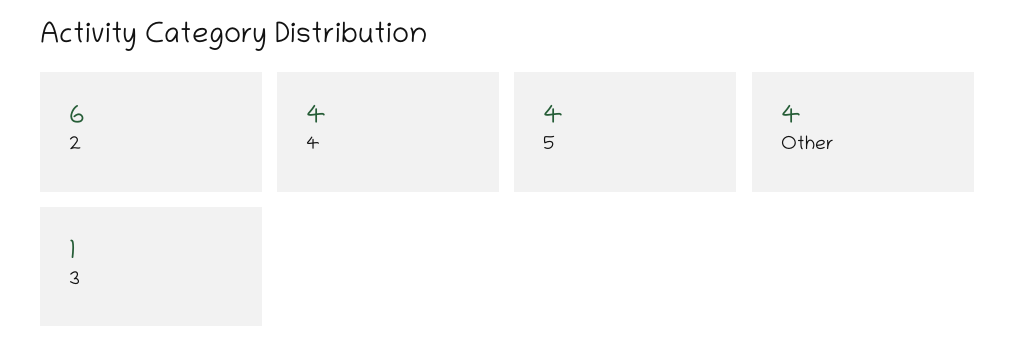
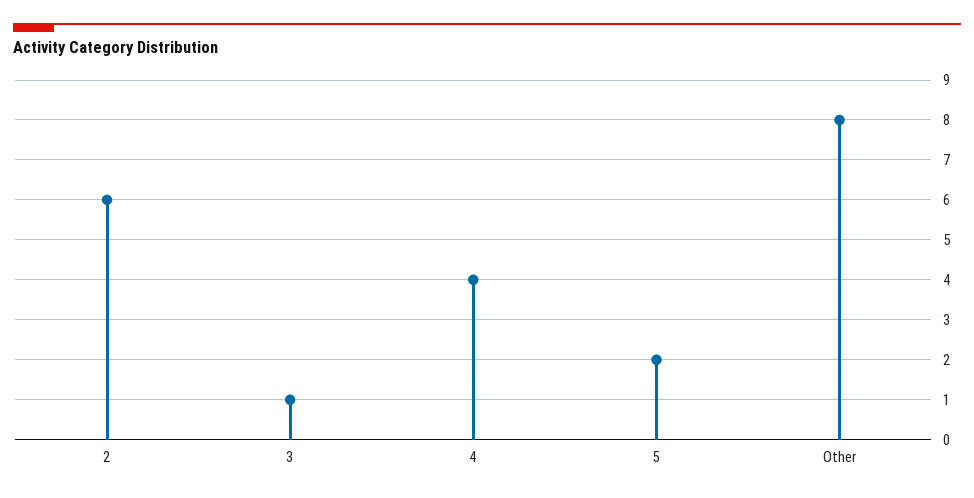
  {
    "2": 6,
    "4": 4,
-   "5": 4,
+   "5": 2,
-   "Other": 4,
+   "Other": 8,
    "3": 1
  }

